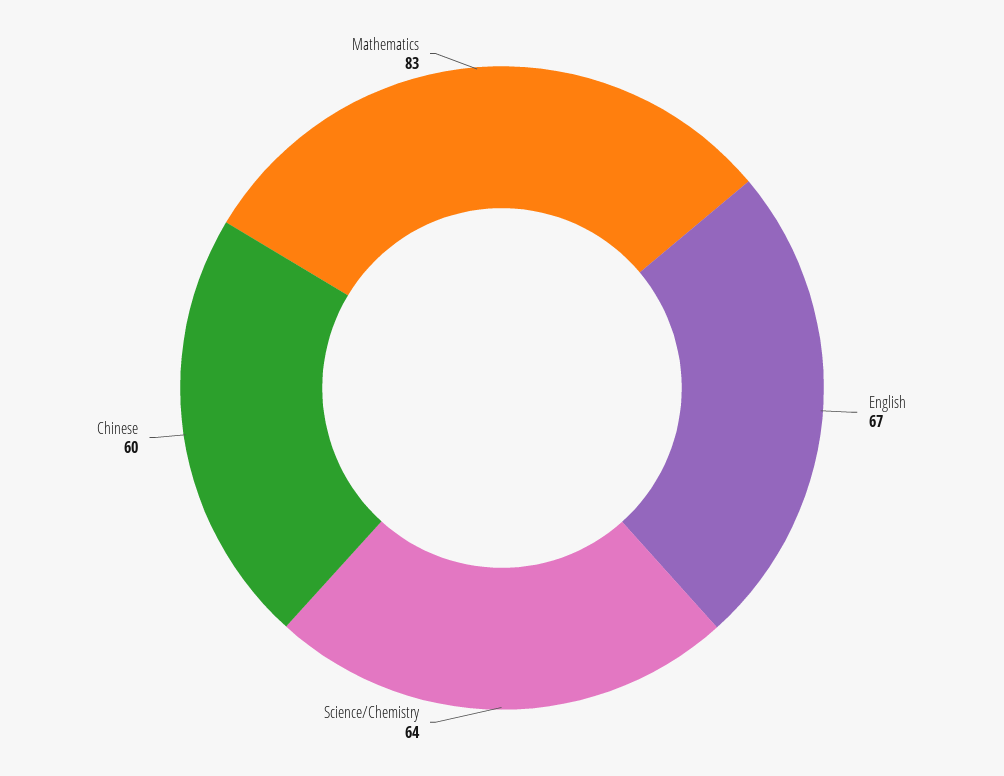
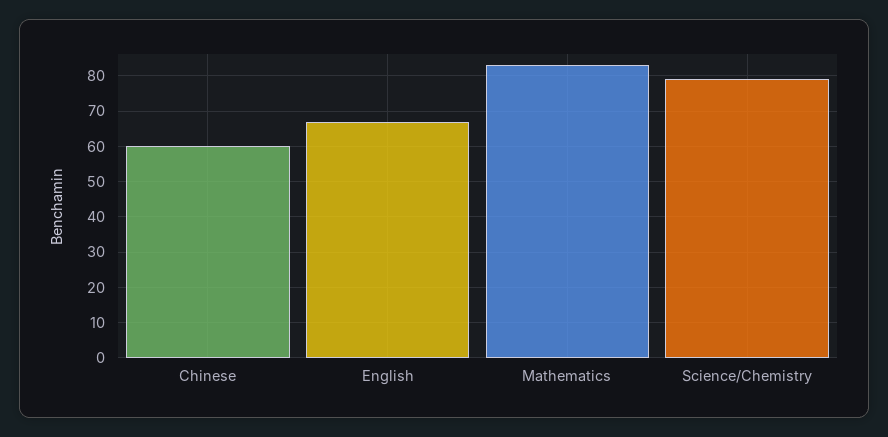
  {
    "English": 67,
-   "Science/Chemistry": 64,
+   "Science/Chemistry": 80,
    "Chinese": 60,
    "Mathematics": 83
  }

